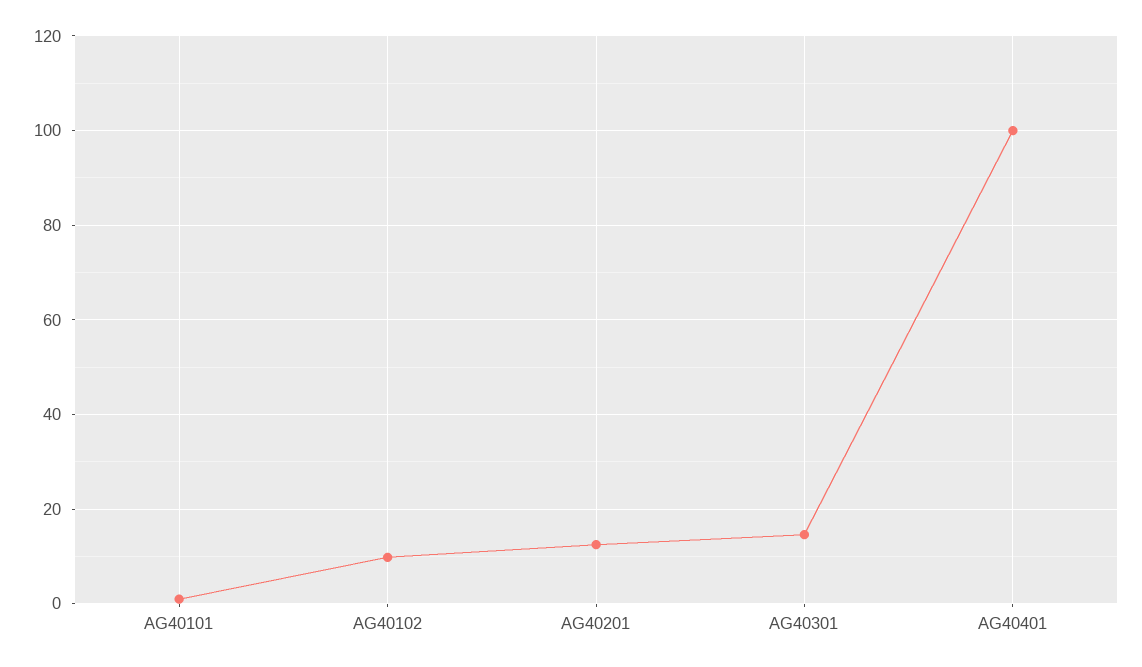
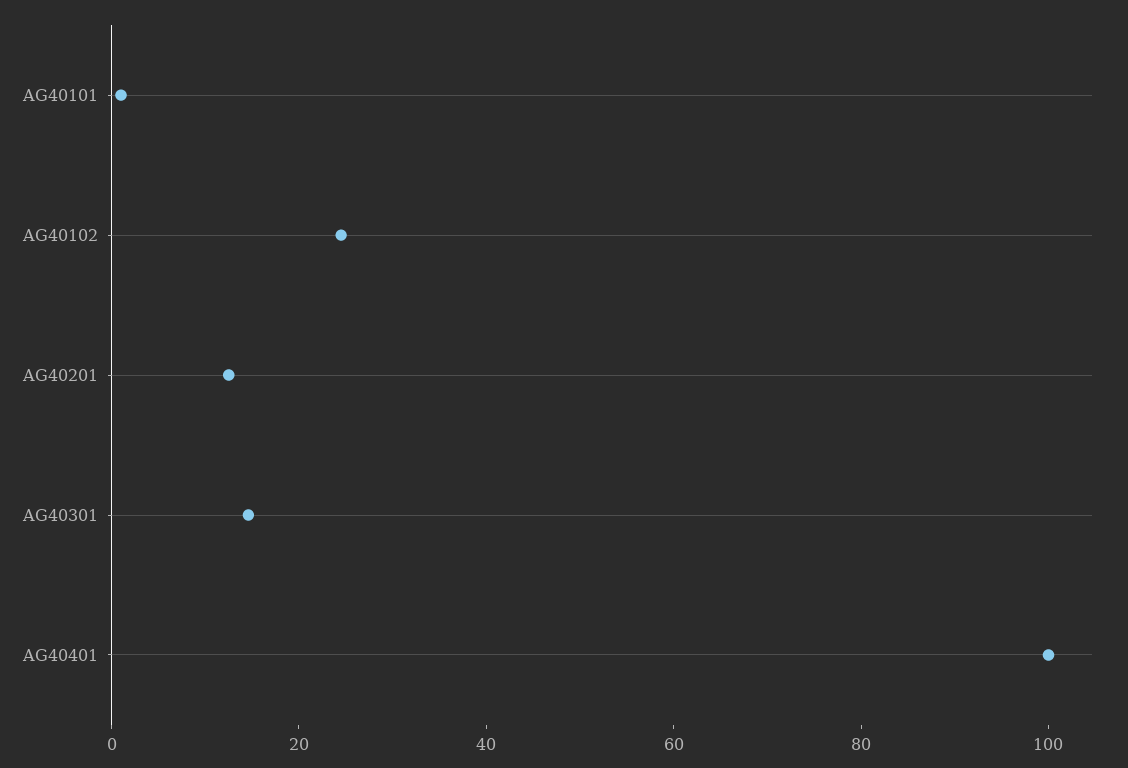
  {
    "AG40101": 2,
-   "AG40102": 10,
+   "AG40102": 25,
    "AG40201": 12,
    "AG40301": 14,
    "AG40401": 100
  }

